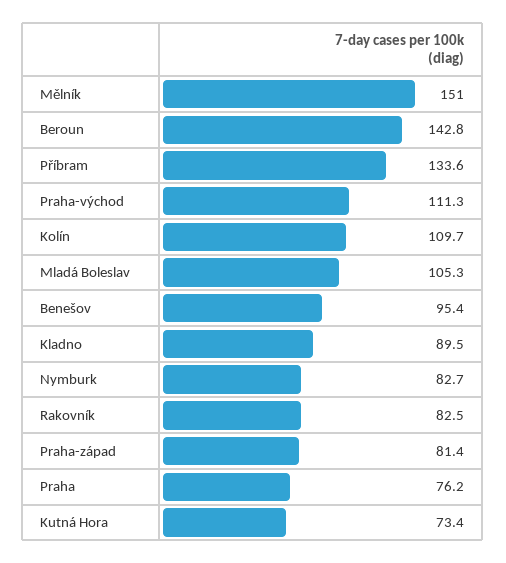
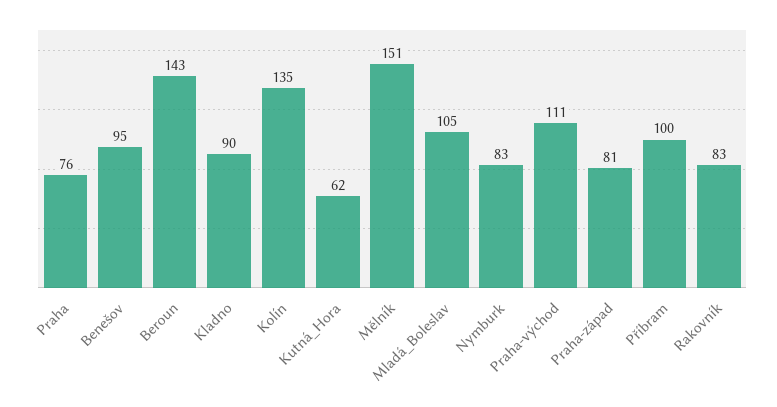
  {
    "Mělník": 151,
    "Beroun": 142.8,
-   "Příbram": 133.6,
+   "Příbram": 100,
    "Praha-východ": 111.3,
-   "Kolín": 109.7,
+   "Kolín": 135,
    "Mladá Boleslav": 105.3,
    "Benešov": 95.4,
    "Kladno": 89.5,
    "Nymburk": 82.7,
    "Rakovník": 82.5,
    "Praha-západ": 81.4,
    "Praha": 76.2,
-   "Kutná Hora": 73.4
+   "Kutná Hora": 62
  }

